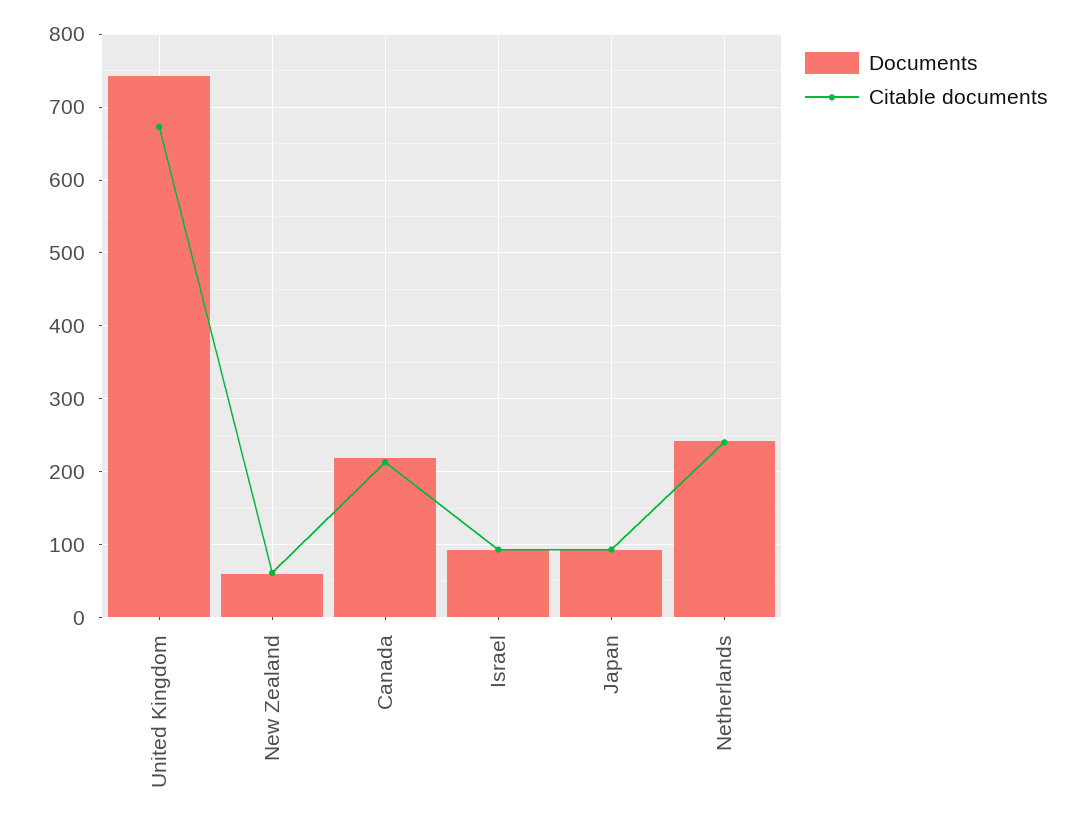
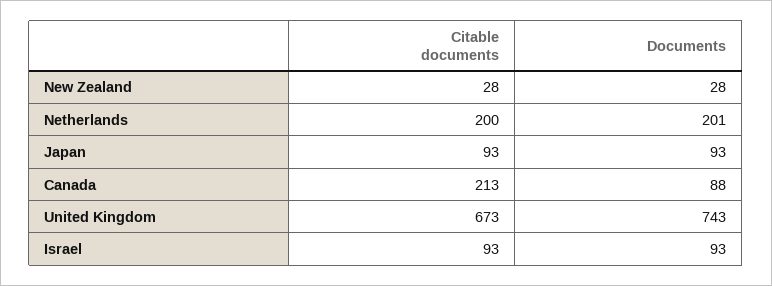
  {
    "Documents": {
      "United Kingdom": 743,
-     "New Zealand": 60,
+     "New Zealand": 28,
-     "Canada": 220,
+     "Canada": 88,
      "Israel": 93,
      "Japan": 93,
-     "Netherlands": 240
+     "Netherlands": 201
    },
    "Citable documents": {
      "United Kingdom": 673,
-     "New Zealand": 60,
+     "New Zealand": 28,
      "Canada": 213,
      "Israel": 93,
      "Japan": 93,
-     "Netherlands": 240
+     "Netherlands": 200
    }
  }

